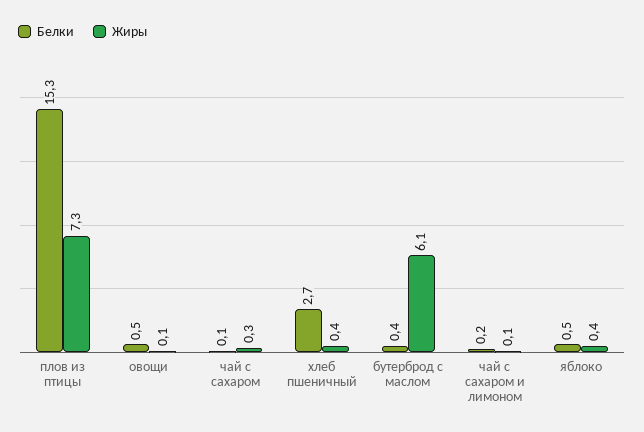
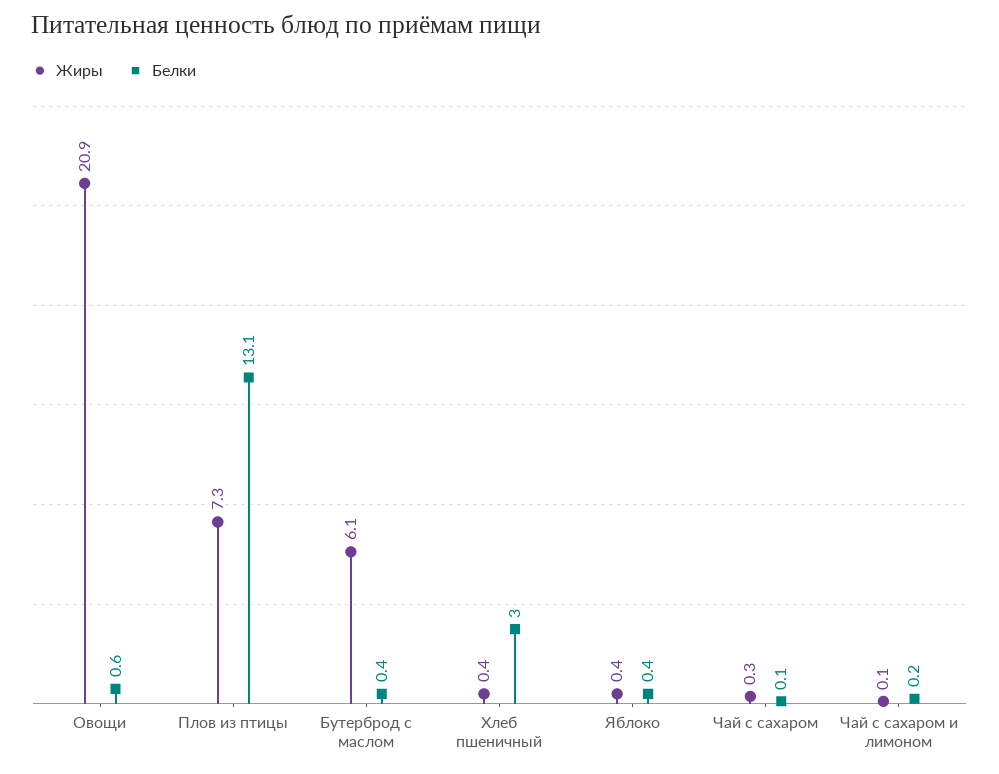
  {
    "Белки": {
-     "плов из птицы": 15.3,
+     "плов из птицы": 13.1,
-     "овощи": 0.5,
+     "овощи": 0.6,
      "чай с сахаром": 0.1,
-     "хлеб пшеничный": 2.7,
+     "хлеб пшеничный": 3,
      "бутерброд с маслом": 0.4,
      "чай с сахаром и лимоном": 0.2,
-     "яблоко": 0.5
+     "яблоко": 0.4
    },
    "Жиры": {
      "плов из птицы": 7.3,
-     "овощи": 0.1,
+     "овощи": 20.9,
      "чай с сахаром": 0.3,
      "хлеб пшеничный": 0.4,
      "бутерброд с маслом": 6.1,
      "чай с сахаром и лимоном": 0.1,
      "яблоко": 0.4
    }
  }

